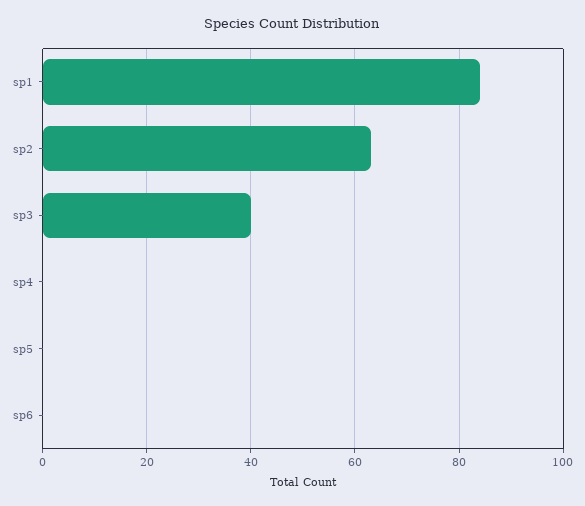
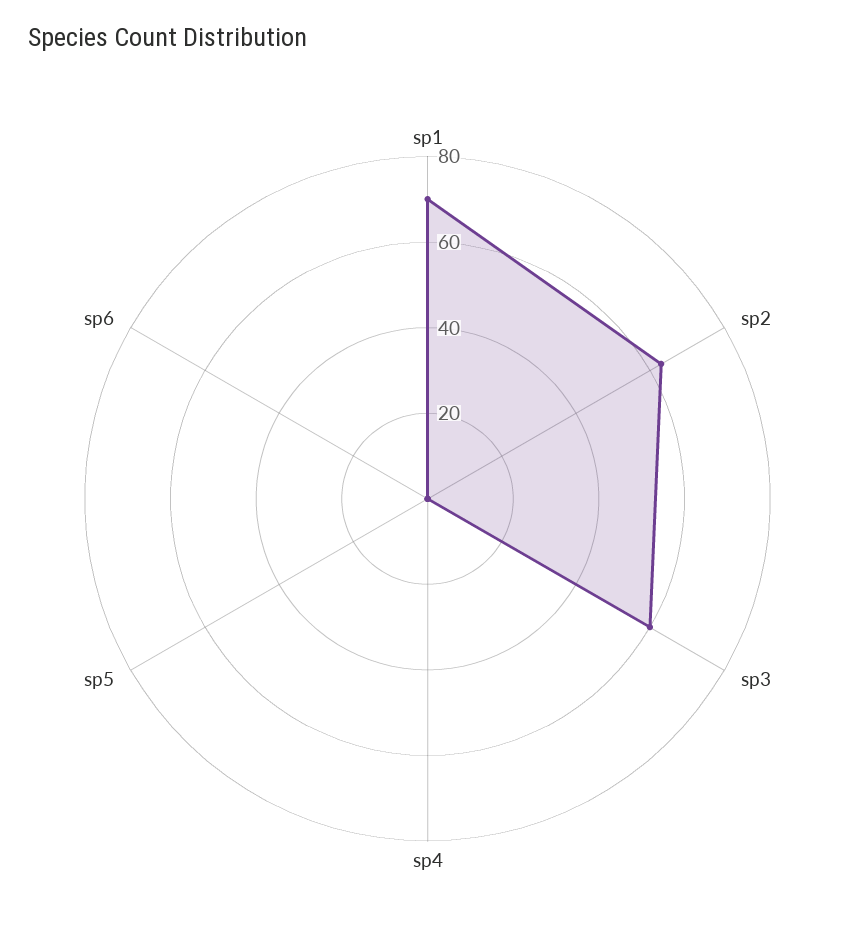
  {
-   "sp1": 85,
+   "sp1": 70,
    "sp2": 65,
-   "sp3": 40,
+   "sp3": 60,
    "sp4": 0,
    "sp5": 0,
    "sp6": 0
  }

